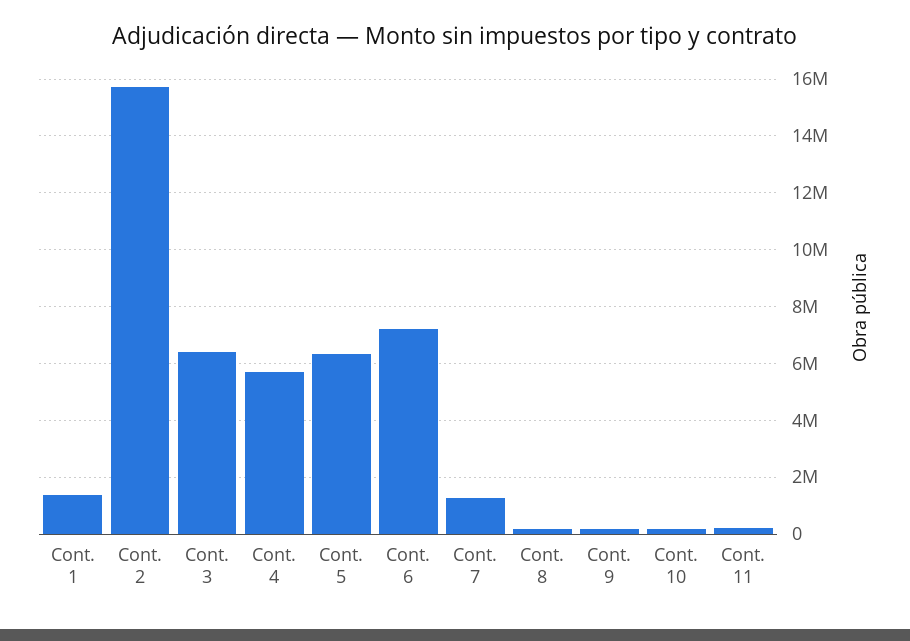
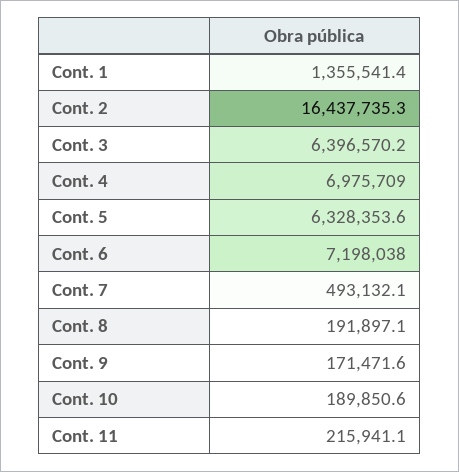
  {
    "Cont. 1": 1355541.4,
-   "Cont. 2": 15750000,
+   "Cont. 2": 16437735.3,
    "Cont. 3": 6396570.2,
-   "Cont. 4": 5750000,
+   "Cont. 4": 6975709,
    "Cont. 5": 6328353.6,
    "Cont. 6": 7198038,
-   "Cont. 7": 1250000,
+   "Cont. 7": 493132.1,
    "Cont. 8": 191897.1,
    "Cont. 9": 171471.6,
    "Cont. 10": 189850.6,
    "Cont. 11": 215941.1
  }

